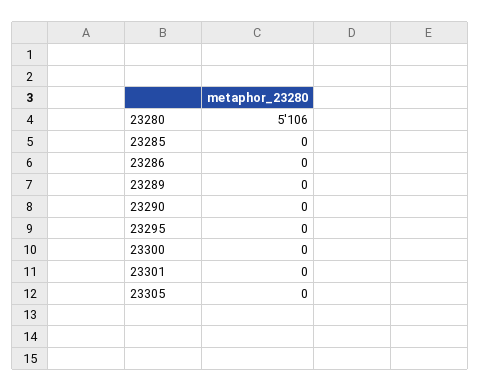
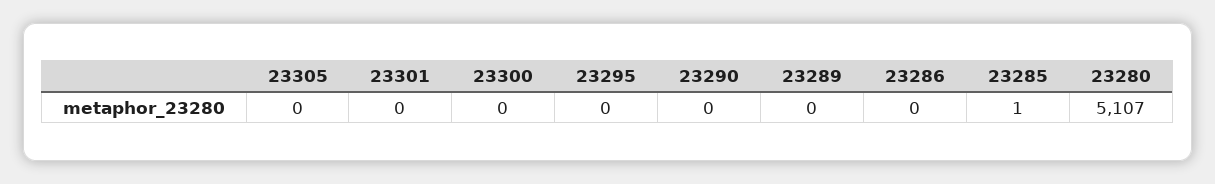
  {
-   "23280": 5106,
+   "23280": 5107,
-   "23285": 0,
+   "23285": 1,
    "23286": 0,
    "23289": 0,
    "23290": 0,
    "23295": 0,
    "23300": 0,
    "23301": 0,
    "23305": 0
  }

